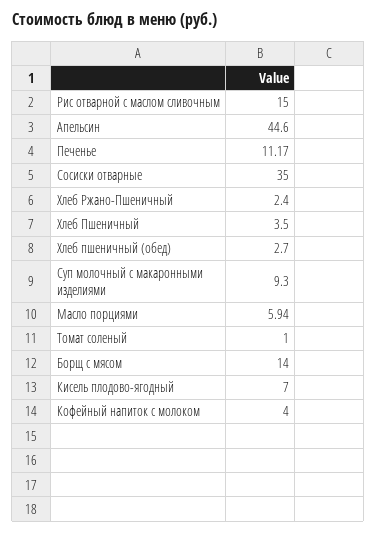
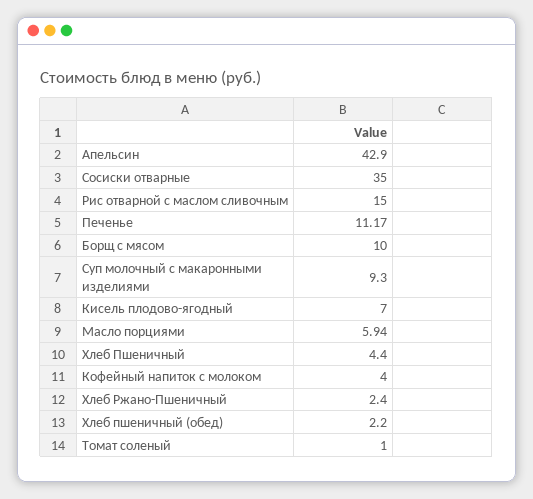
  {
    "Рис отварной с маслом сливочным": 15,
-   "Апельсин": 44.6,
+   "Апельсин": 42.9,
    "Печенье": 11.17,
    "Сосиски отварные": 35,
    "Хлеб Ржано-Пшеничный": 2.4,
-   "Хлеб Пшеничный": 3.5,
+   "Хлеб Пшеничный": 4.4,
-   "Хлеб пшеничный (обед)": 2.7,
+   "Хлеб пшеничный (обед)": 2.2,
    "Суп молочный с макаронными изделиями": 9.3,
    "Масло порциями": 5.94,
    "Томат соленый": 1,
-   "Борщ с мясом": 14,
+   "Борщ с мясом": 10,
    "Кисель плодово-ягодный": 7,
    "Кофейный напиток с молоком": 4
  }

